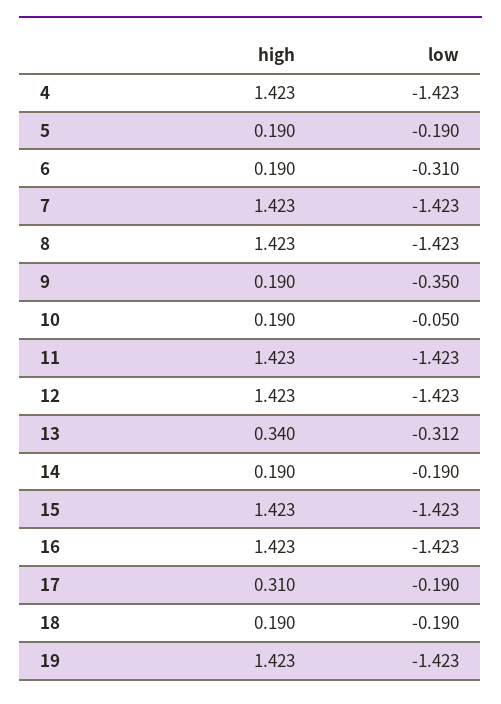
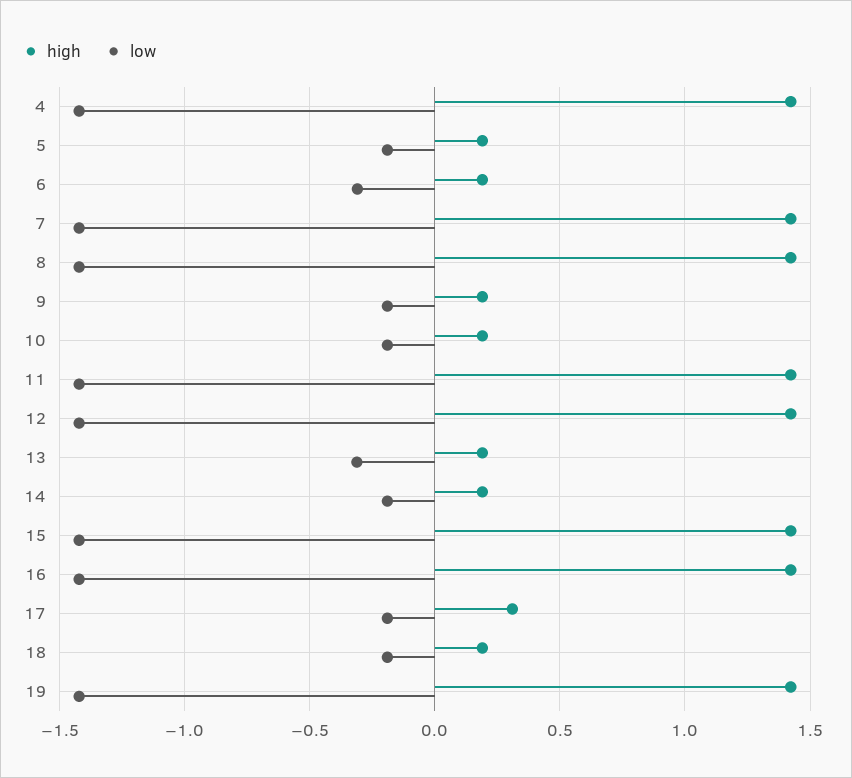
  {
    "high": {
      "4": 1.423,
      "5": 0.19,
      "6": 0.19,
      "7": 1.423,
      "8": 1.423,
      "9": 0.19,
      "10": 0.19,
      "11": 1.423,
      "12": 1.423,
-     "13": 0.34,
+     "13": 0.2,
      "14": 0.19,
      "15": 1.423,
      "16": 1.423,
      "17": 0.31,
      "18": 0.19,
      "19": 1.423
    },
    "low": {
      "4": -1.423,
      "5": -0.19,
      "6": -0.31,
      "7": -1.423,
      "8": -1.423,
-     "9": -0.35,
+     "9": -0.2,
-     "10": -0.05,
+     "10": -0.2,
      "11": -1.423,
      "12": -1.423,
      "13": -0.312,
      "14": -0.19,
      "15": -1.423,
      "16": -1.423,
      "17": -0.19,
      "18": -0.19,
      "19": -1.423
    }
  }

